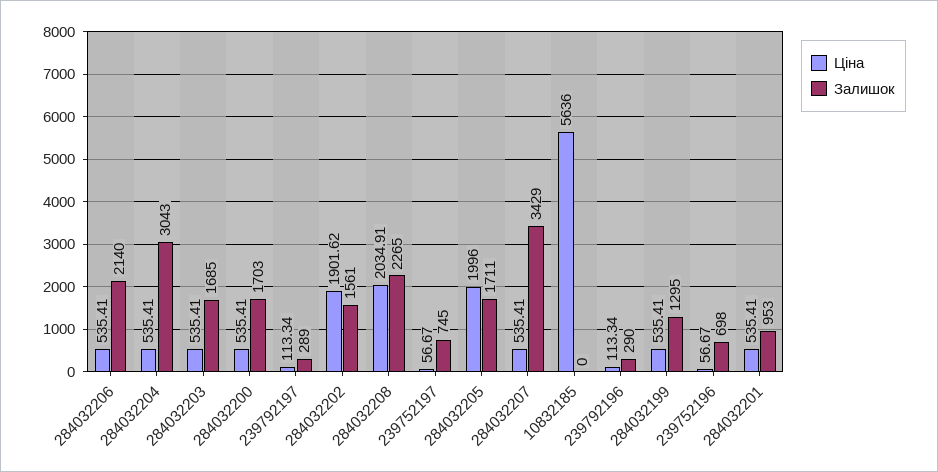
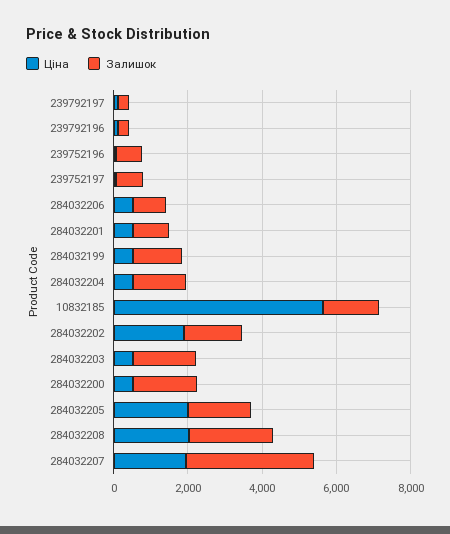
  {
    "Ціна": {
      "284032206": 535.41,
      "284032204": 535.41,
      "284032203": 535.41,
      "284032200": 535.41,
      "239792197": 113.34,
      "284032202": 1901.62,
      "284032208": 2034.91,
      "239752197": 56.67,
      "284032205": 1996,
-     "284032207": 535.41,
+     "284032207": 2000,
      "10832185": 5636,
      "239792196": 113.34,
      "284032199": 535.41,
      "239752196": 56.67,
      "284032201": 535.41
    },
    "Залишок": {
-     "284032206": 2140,
+     "284032206": 1000,
-     "284032204": 3043,
+     "284032204": 1500,
      "284032203": 1685,
      "284032200": 1703,
      "239792197": 289,
      "284032202": 1561,
      "284032208": 2265,
      "239752197": 745,
      "284032205": 1711,
      "284032207": 3429,
-     "10832185": 0,
+     "10832185": 1500,
      "239792196": 290,
      "284032199": 1295,
      "239752196": 698,
      "284032201": 953
    }
  }

